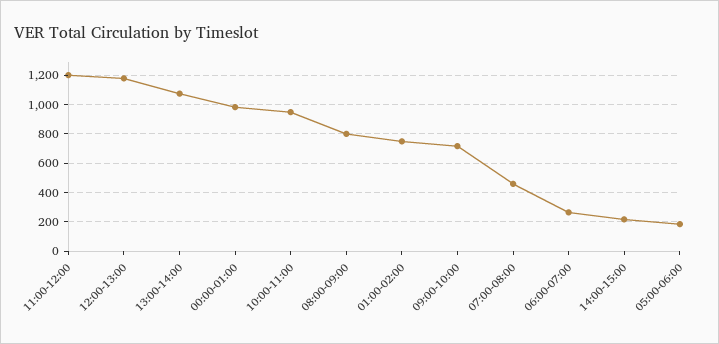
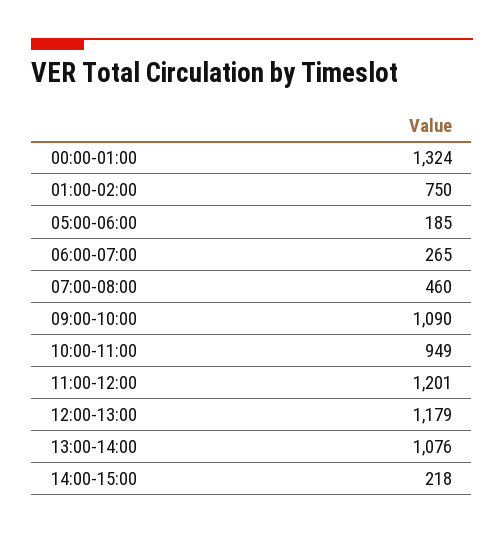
  {
    "11:00-12:00": 1201,
    "12:00-13:00": 1179,
    "13:00-14:00": 1076,
-   "00:00-01:00": 1000,
+   "00:00-01:00": 1324,
    "10:00-11:00": 949,
-   "08:00-09:00": 800,
    "01:00-02:00": 750,
-   "09:00-10:00": 700,
+   "09:00-10:00": 1090,
    "07:00-08:00": 460,
    "06:00-07:00": 265,
    "14:00-15:00": 218,
    "05:00-06:00": 185
  }

